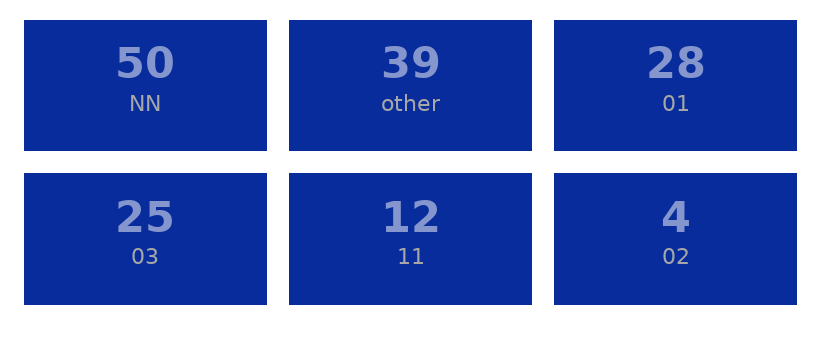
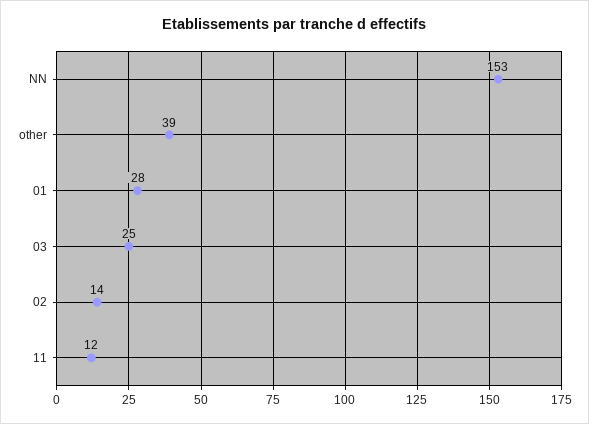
  {
-   "NN": 50,
+   "NN": 153,
    "other": 39,
    "01": 28,
    "03": 25,
    "11": 12,
-   "02": 4
+   "02": 14
  }

